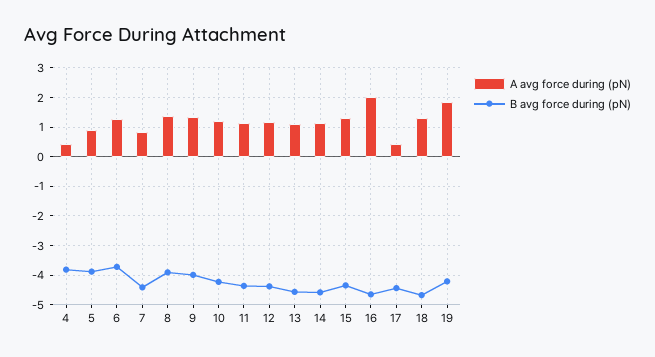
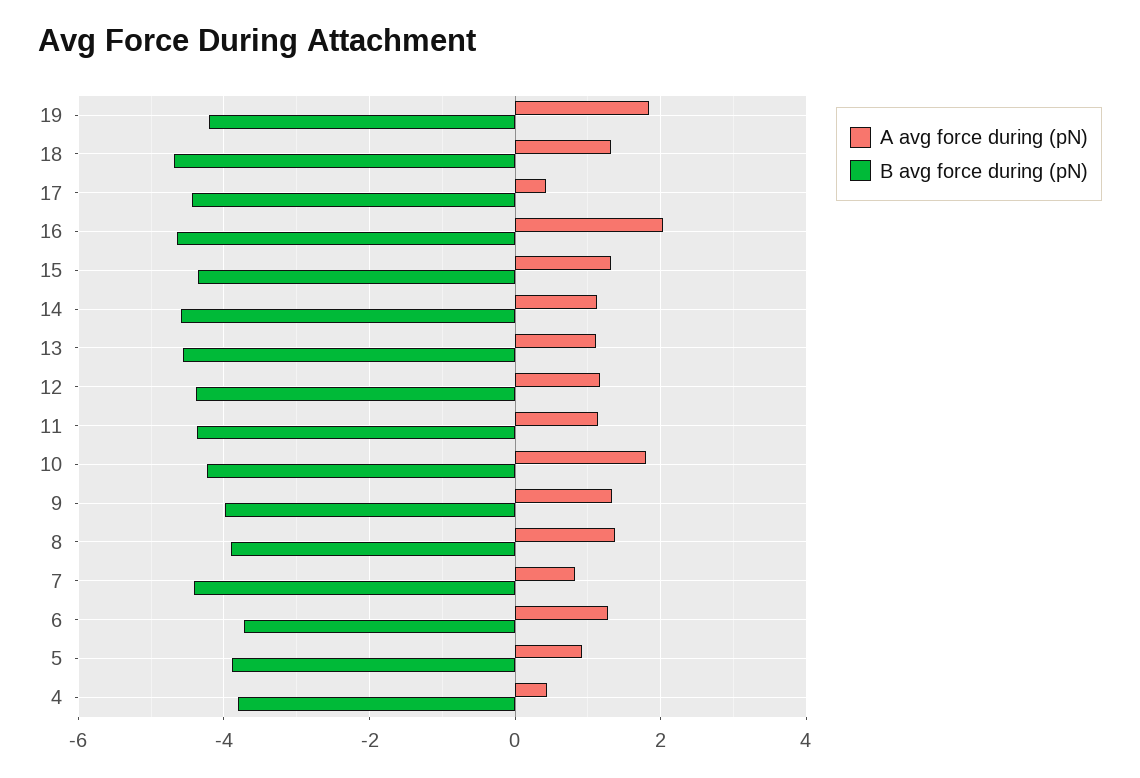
  {
    "A avg force during (pN)": {
      "4": 0.4,
      "5": 1,
      "6": 1.2,
      "7": 0.8,
      "8": 1.4,
      "9": 1.4,
-     "10": 1.25,
+     "10": 1.8,
      "11": 1.2,
      "12": 1.2,
      "13": 1.2,
      "14": 1.2,
      "15": 1.4,
      "16": 2,
      "17": 0.4,
      "18": 1.4,
      "19": 1.8
    },
    "B avg force during (pN)": {
      "4": -3.8,
      "5": -3.8,
      "6": -3.8,
      "7": -4.4,
      "8": -4,
      "9": -4,
      "10": -4.2,
      "11": -4.4,
      "12": -4.4,
      "13": -4.6,
      "14": -4.6,
      "15": -4.4,
      "16": -4.6,
      "17": -4.4,
      "18": -4.6,
      "19": -4.2
    }
  }

